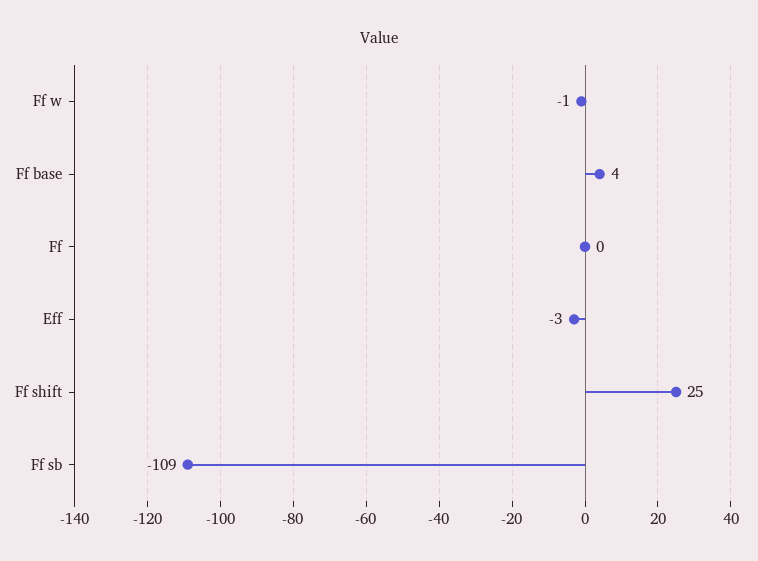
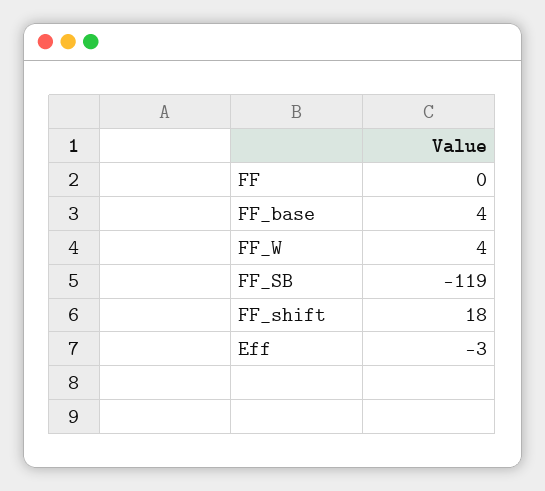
  {
-   "Ff w": -1,
+   "Ff w": 4,
    "Ff base": 4,
    "Ff": 0,
    "Eff": -3,
-   "Ff shift": 25,
+   "Ff shift": 18,
-   "Ff sb": -109
+   "Ff sb": -119
  }

